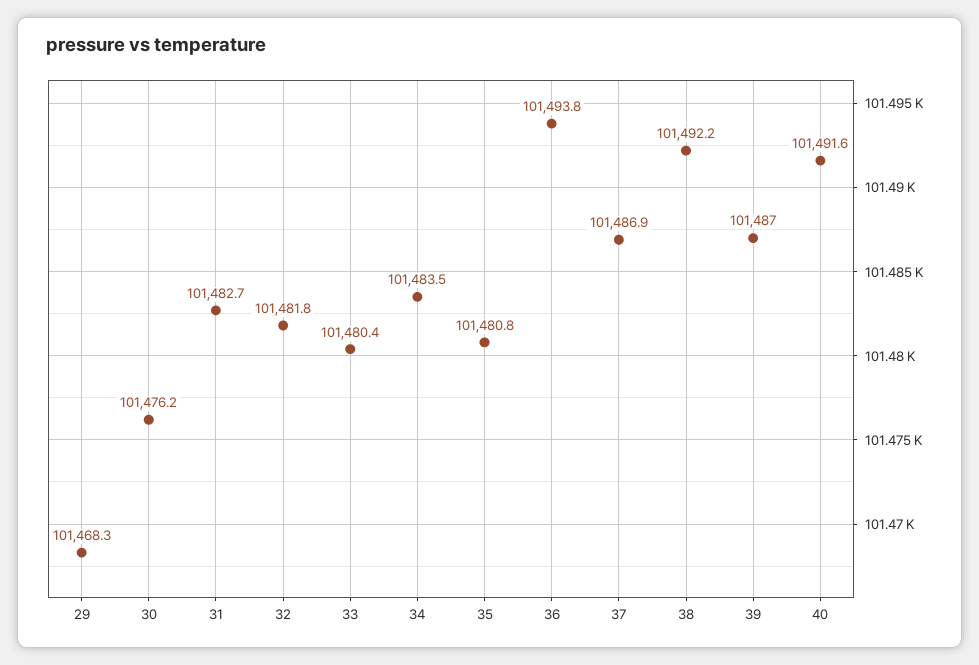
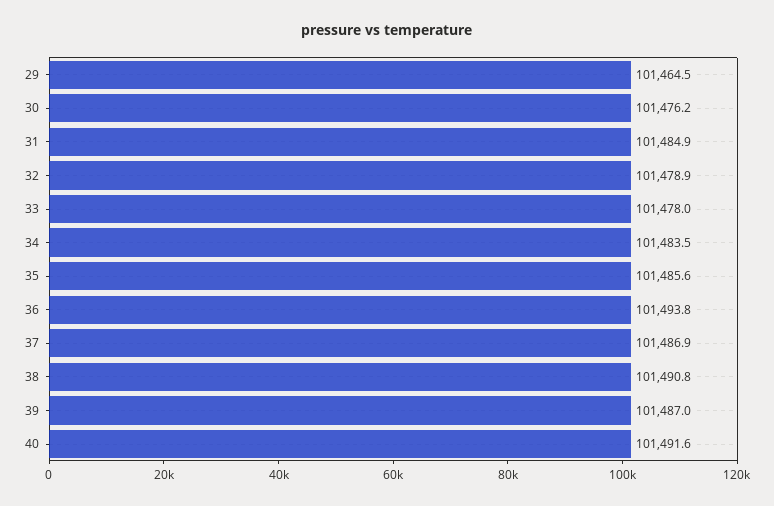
  {
-   "29": 101468.3,
+   "29": 101464.5,
    "30": 101476.2,
-   "31": 101482.7,
+   "31": 101484.9,
-   "32": 101481.8,
+   "32": 101478.9,
-   "33": 101480.4,
+   "33": 101478,
    "34": 101483.5,
-   "35": 101480.8,
+   "35": 101485.6,
    "36": 101493.8,
    "37": 101486.9,
-   "38": 101492.2,
+   "38": 101490.8,
    "39": 101487,
    "40": 101491.6
  }

